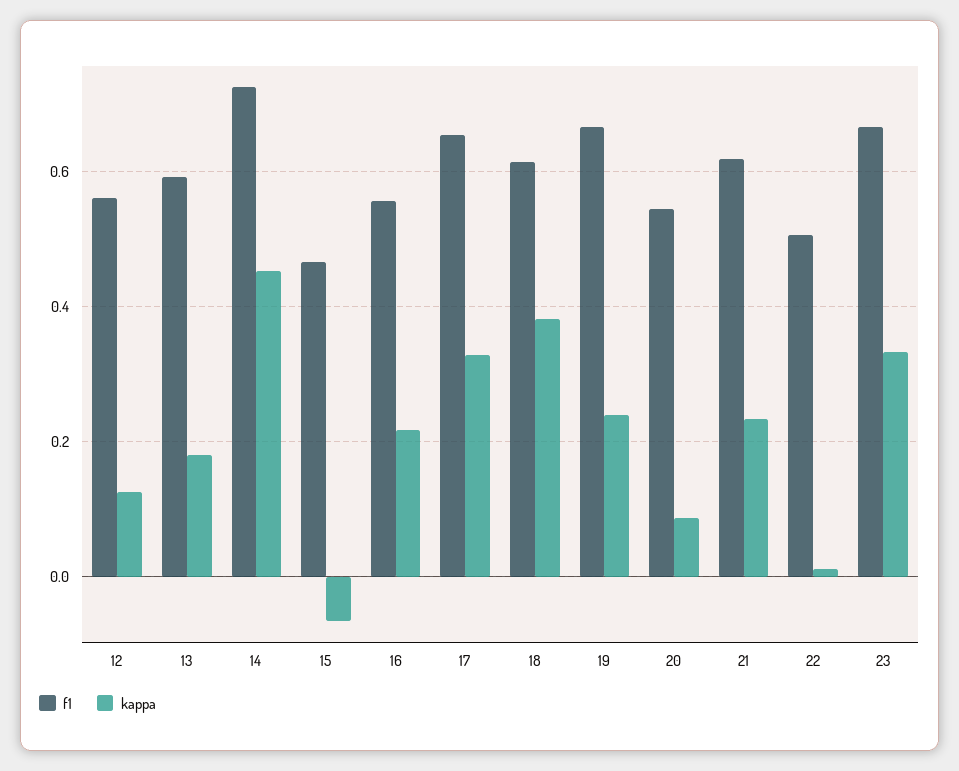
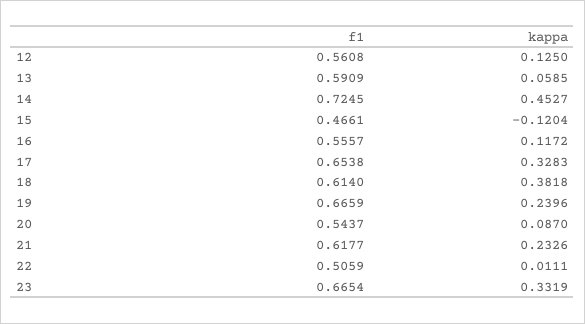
  {
    "f1": {
      "12": 0.5608,
      "13": 0.5909,
      "14": 0.7245,
      "15": 0.4661,
      "16": 0.5557,
      "17": 0.6538,
      "18": 0.614,
      "19": 0.6659,
      "20": 0.5437,
      "21": 0.6177,
      "22": 0.5059,
      "23": 0.6654
    },
    "kappa": {
      "12": 0.125,
-     "13": 0.18,
+     "13": 0.0585,
      "14": 0.4527,
-     "15": -0.06,
+     "15": -0.1204,
-     "16": 0.22,
+     "16": 0.1172,
      "17": 0.3283,
      "18": 0.3818,
      "19": 0.2396,
      "20": 0.087,
      "21": 0.2326,
      "22": 0.0111,
      "23": 0.3319
    }
  }

